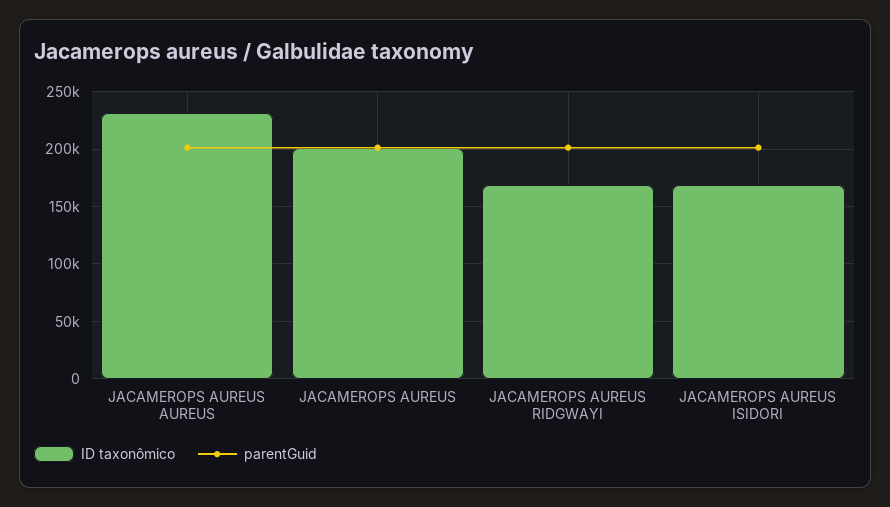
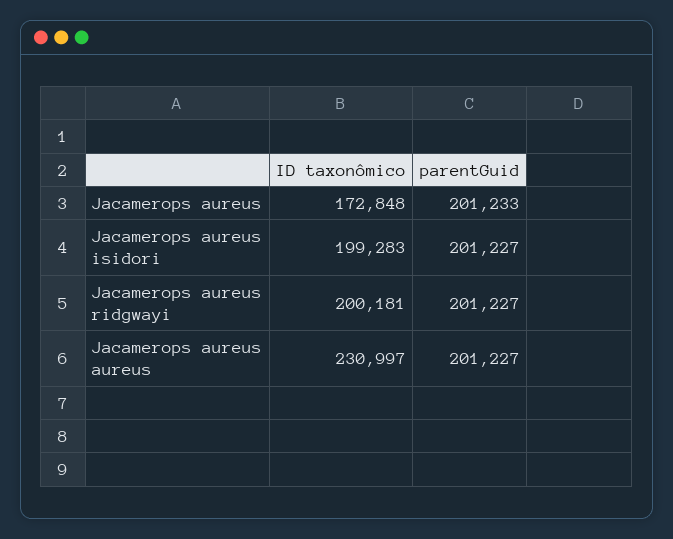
  {
    "ID taxonômico": {
      "JACAMEROPS AUREUS AUREUS": 230997,
-     "JACAMEROPS AUREUS": 200000,
+     "JACAMEROPS AUREUS": 172848,
-     "JACAMEROPS AUREUS RIDGWAYI": 170000,
+     "JACAMEROPS AUREUS RIDGWAYI": 200181,
-     "JACAMEROPS AUREUS ISIDORI": 170000
+     "JACAMEROPS AUREUS ISIDORI": 199283
    },
    "parentGuid": {
      "JACAMEROPS AUREUS AUREUS": 201227,
      "JACAMEROPS AUREUS": 201233,
      "JACAMEROPS AUREUS RIDGWAYI": 201227,
      "JACAMEROPS AUREUS ISIDORI": 201227
    }
  }

